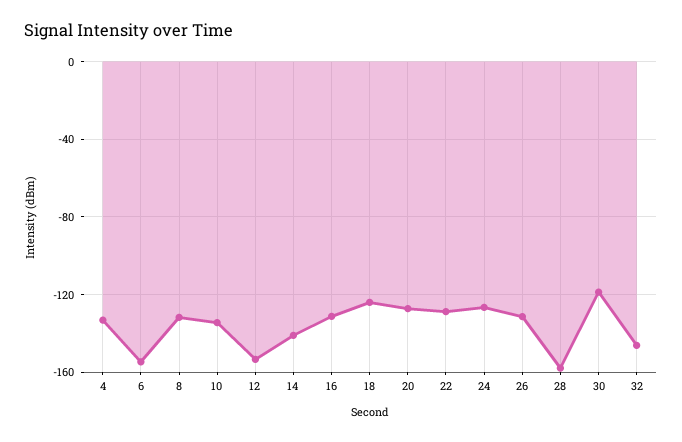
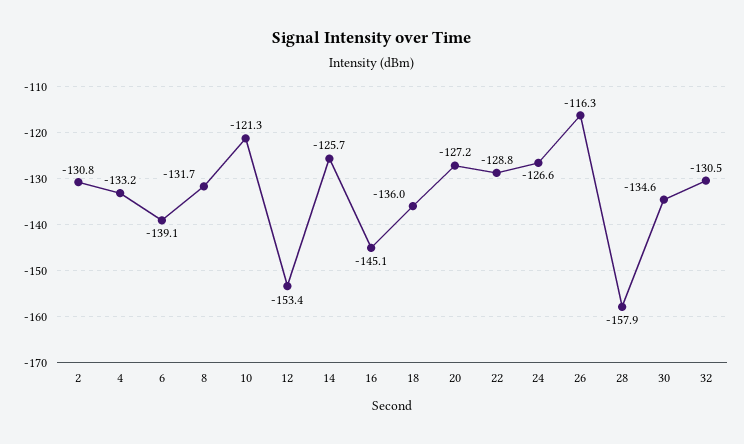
  {
    "4": -133.2,
-   "6": -155,
+   "6": -139.1,
    "8": -131.7,
-   "10": -135,
+   "10": -121.3,
    "12": -153.4,
-   "14": -140,
+   "14": -125.7,
-   "16": -130,
+   "16": -145.1,
-   "18": -125,
+   "18": -136,
    "20": -127.2,
    "22": -128.8,
    "24": -126.6,
-   "26": -130,
+   "26": -116.3,
    "28": -157.9,
-   "30": -120,
+   "30": -134.6,
-   "32": -145
+   "32": -130.5,
+   "2": -130.8
  }

